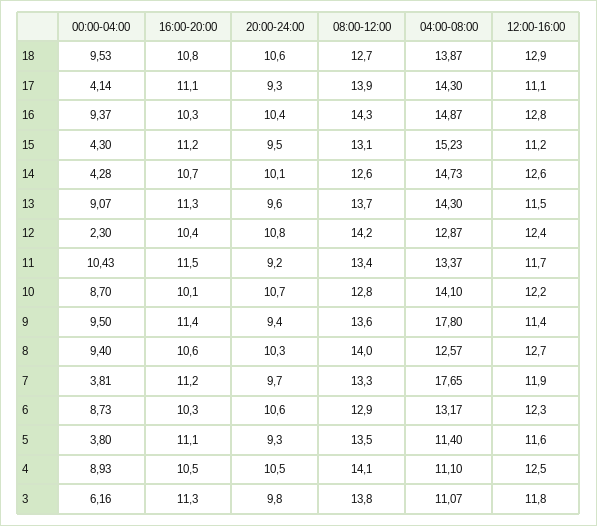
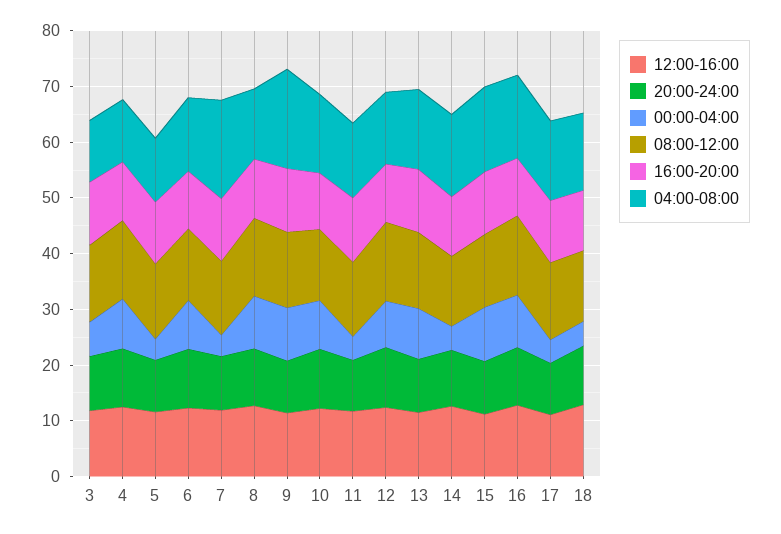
  {
    "00:00-04:00": {
-     "18": 9.53,
+     "18": 4,
      "17": 4.14,
      "16": 9.37,
-     "15": 4.3,
+     "15": 10,
      "14": 4.28,
      "13": 9.07,
-     "12": 2.3,
+     "12": 8,
-     "11": 10.43,
+     "11": 4,
      "10": 8.7,
      "9": 9.5,
      "8": 9.4,
      "7": 3.81,
      "6": 8.73,
      "5": 3.8,
      "4": 8.93,
      "3": 6.16
    },
    "16:00-20:00": {
      "18": 10.8,
      "17": 11.1,
      "16": 10.3,
      "15": 11.2,
      "14": 10.7,
      "13": 11.3,
      "12": 10.4,
      "11": 11.5,
      "10": 10.1,
      "9": 11.4,
      "8": 10.6,
      "7": 11.2,
      "6": 10.3,
      "5": 11.1,
      "4": 10.5,
      "3": 11.3
    },
    "20:00-24:00": {
      "18": 10.6,
      "17": 9.3,
      "16": 10.4,
      "15": 9.5,
      "14": 10.1,
      "13": 9.6,
      "12": 10.8,
      "11": 9.2,
      "10": 10.7,
      "9": 9.4,
      "8": 10.3,
      "7": 9.7,
      "6": 10.6,
      "5": 9.3,
      "4": 10.5,
      "3": 9.8
    },
    "08:00-12:00": {
      "18": 12.7,
      "17": 13.9,
      "16": 14.3,
      "15": 13.1,
      "14": 12.6,
      "13": 13.7,
      "12": 14.2,
      "11": 13.4,
      "10": 12.8,
      "9": 13.6,
      "8": 14,
      "7": 13.3,
      "6": 12.9,
      "5": 13.5,
      "4": 14.1,
      "3": 13.8
    },
    "04:00-08:00": {
      "18": 13.87,
      "17": 14.3,
      "16": 14.87,
      "15": 15.23,
      "14": 14.73,
      "13": 14.3,
      "12": 12.87,
      "11": 13.37,
      "10": 14.1,
      "9": 17.8,
      "8": 12.57,
      "7": 17.65,
      "6": 13.17,
      "5": 11.4,
      "4": 11.1,
      "3": 11.07
    },
    "12:00-16:00": {
      "18": 12.9,
      "17": 11.1,
      "16": 12.8,
      "15": 11.2,
      "14": 12.6,
      "13": 11.5,
      "12": 12.4,
      "11": 11.7,
      "10": 12.2,
      "9": 11.4,
      "8": 12.7,
      "7": 11.9,
      "6": 12.3,
      "5": 11.6,
      "4": 12.5,
      "3": 11.8
    }
  }

